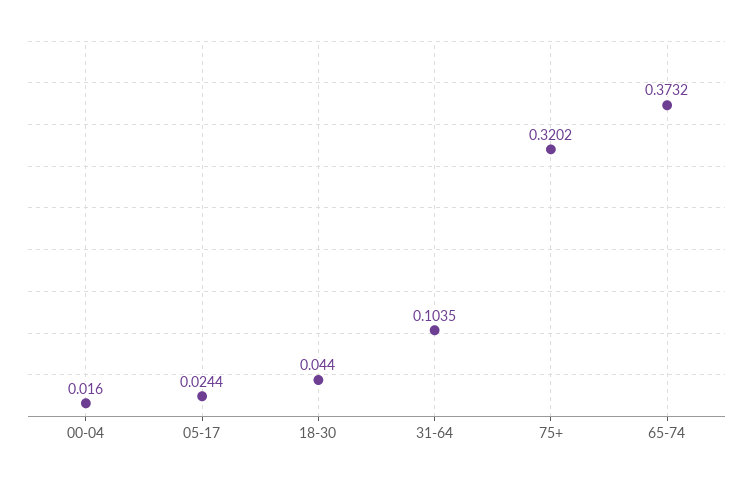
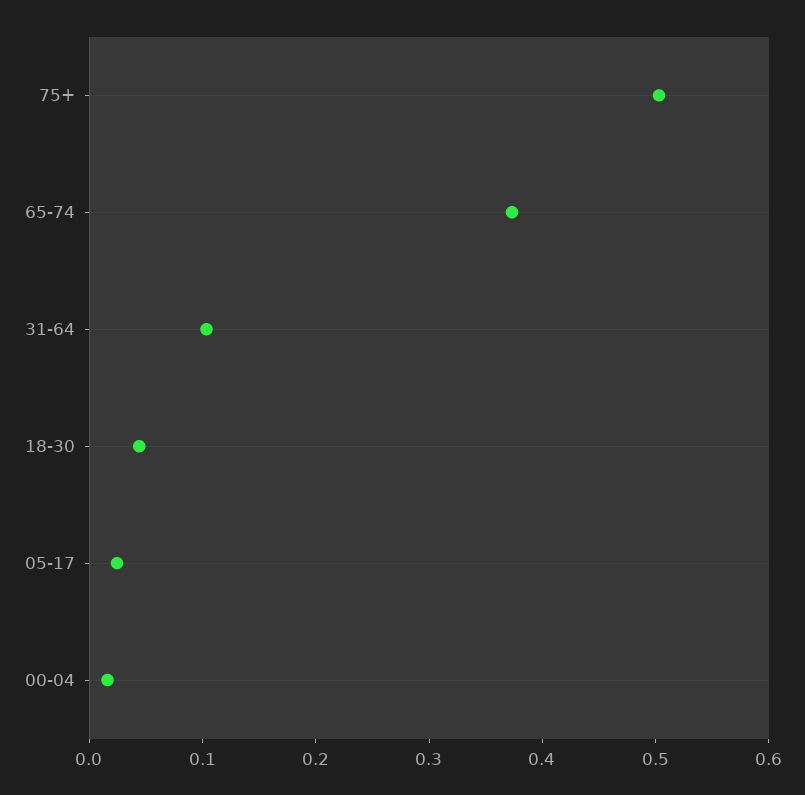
  {
    "00-04": 0.016,
    "05-17": 0.0244,
    "18-30": 0.044,
    "31-64": 0.1035,
-   "75+": 0.3202,
+   "75+": 0.5,
    "65-74": 0.3732
  }

